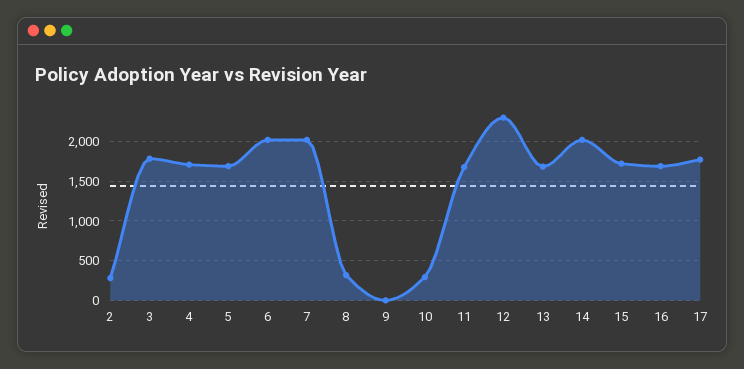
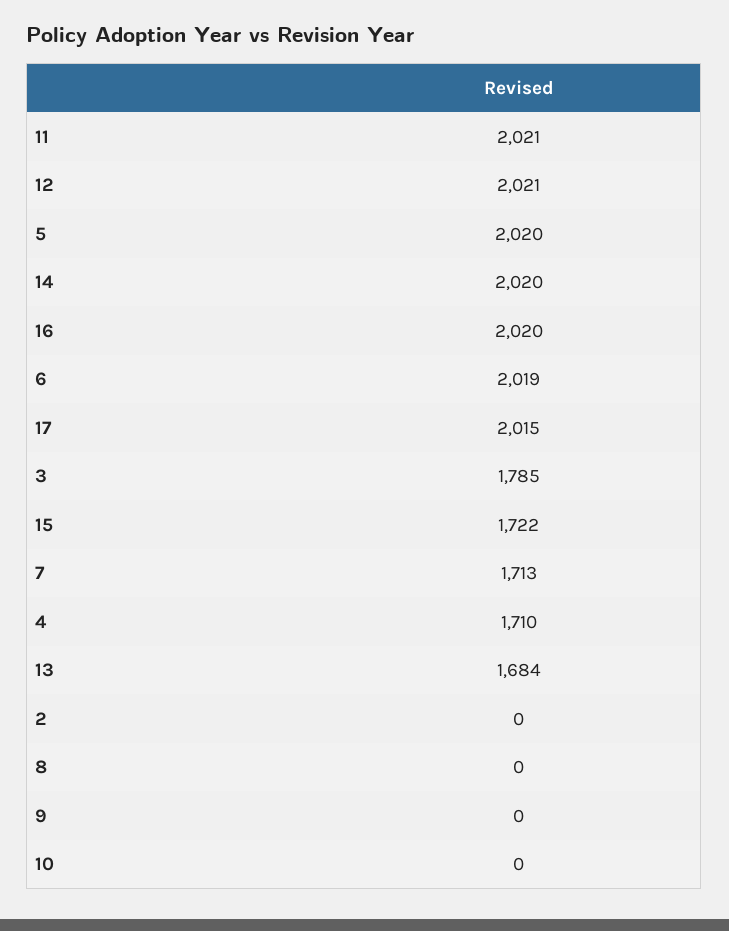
  {
-   "2": 300,
+   "2": 0,
    "3": 1785,
    "4": 1710,
-   "5": 1700,
+   "5": 2020,
    "6": 2019,
-   "7": 2000,
+   "7": 1713,
-   "8": 300,
+   "8": 0,
    "9": 0,
-   "10": 300,
+   "10": 0,
-   "11": 1700,
+   "11": 2021,
-   "12": 2300,
+   "12": 2021,
    "13": 1684,
    "14": 2020,
    "15": 1722,
-   "16": 1700,
+   "16": 2020,
-   "17": 1800
+   "17": 2015
  }

